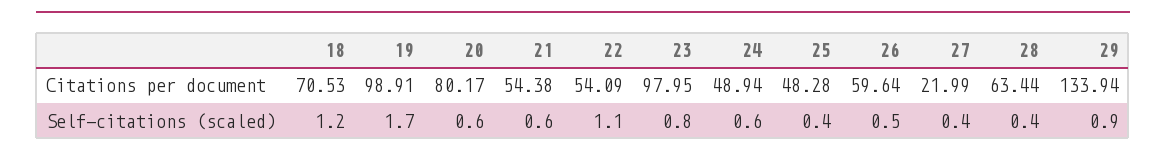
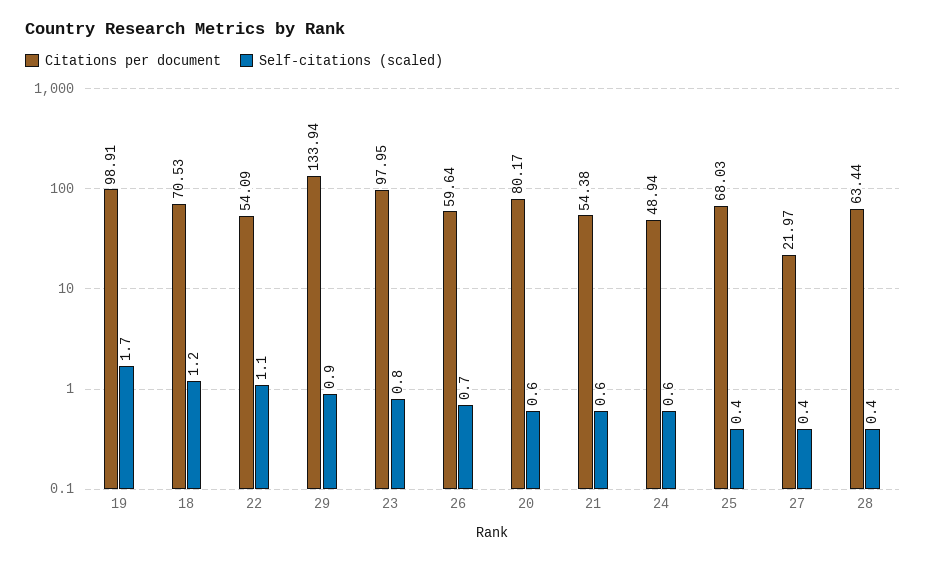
  {
    "Citations per document": {
      "18": 70.53,
      "19": 98.91,
      "20": 80.17,
      "21": 54.38,
      "22": 54.09,
      "23": 97.95,
      "24": 48.94,
-     "25": 48.28,
+     "25": 68.03,
      "26": 59.64,
-     "27": 21.99,
+     "27": 21.97,
      "28": 63.44,
      "29": 133.94
    },
    "Self-citations (scaled)": {
      "18": 1.2,
      "19": 1.7,
      "20": 0.6,
      "21": 0.6,
      "22": 1.1,
      "23": 0.8,
      "24": 0.6,
      "25": 0.4,
-     "26": 0.5,
+     "26": 0.7,
      "27": 0.4,
      "28": 0.4,
      "29": 0.9
    }
  }

